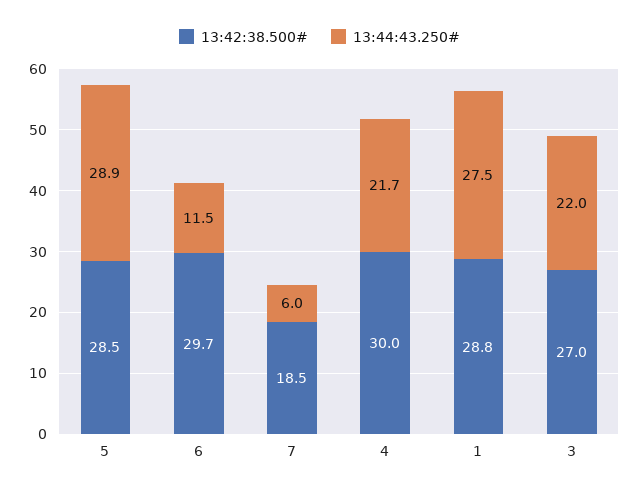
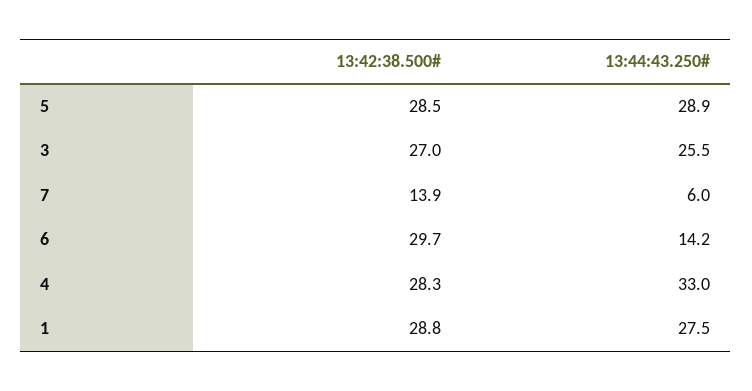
  {
    "13:42:38.500#": {
      "5": 28.5,
      "6": 29.7,
-     "7": 18.5,
+     "7": 13.9,
-     "4": 30,
+     "4": 28.3,
      "1": 28.8,
      "3": 27
    },
    "13:44:43.250#": {
      "5": 28.9,
-     "6": 11.5,
+     "6": 14.2,
      "7": 6,
-     "4": 21.7,
+     "4": 33,
      "1": 27.5,
-     "3": 22
+     "3": 25.5
    }
  }

